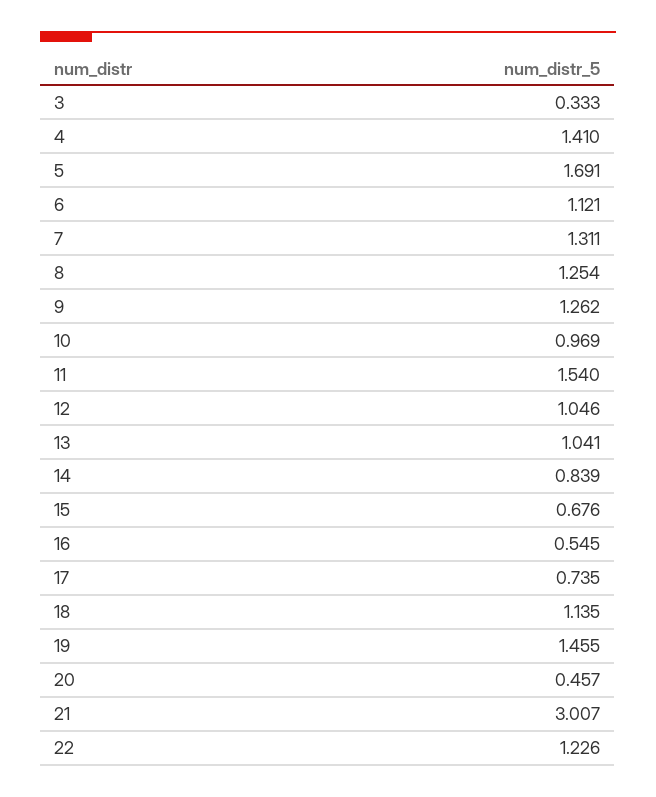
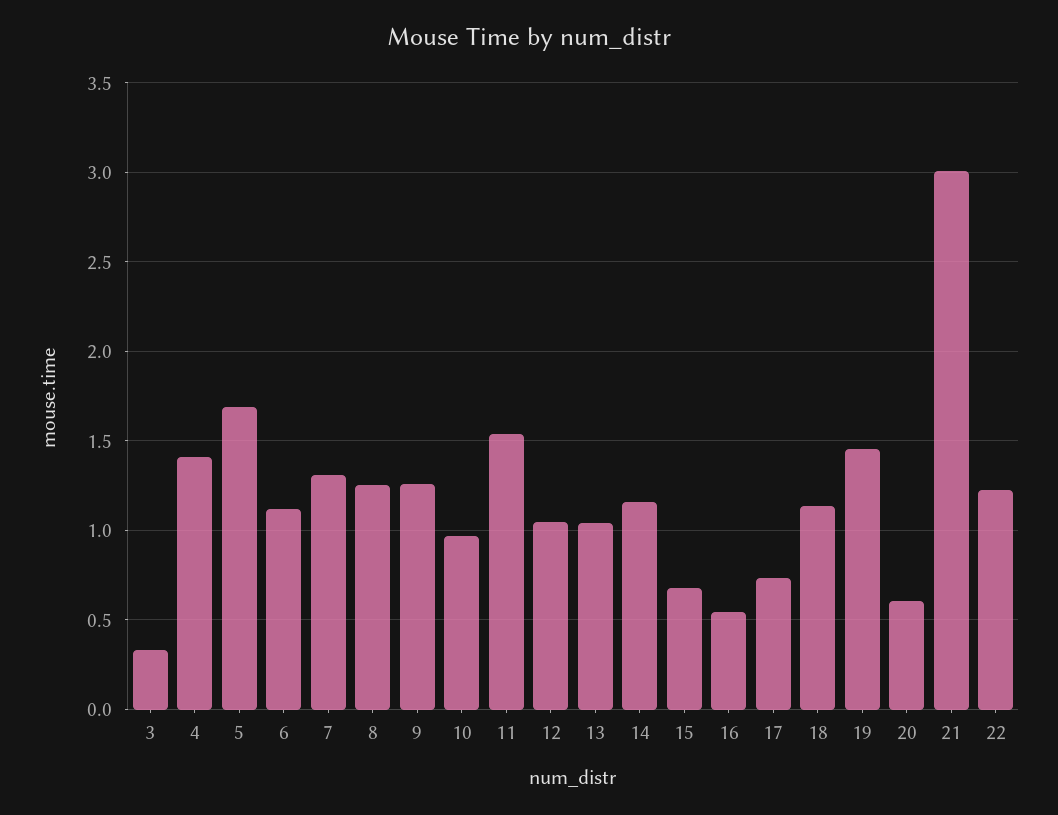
  {
    "3": 0.333,
    "4": 1.41,
    "5": 1.691,
    "6": 1.121,
    "7": 1.311,
    "8": 1.254,
    "9": 1.262,
    "10": 0.969,
    "11": 1.54,
    "12": 1.046,
    "13": 1.041,
-   "14": 0.839,
+   "14": 1.15,
    "15": 0.676,
    "16": 0.545,
    "17": 0.735,
    "18": 1.135,
    "19": 1.455,
-   "20": 0.457,
+   "20": 0.6,
    "21": 3.007,
    "22": 1.226
  }

